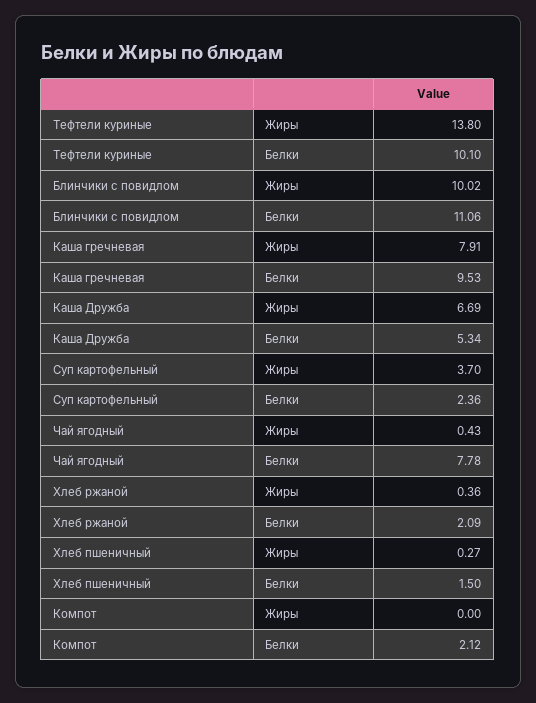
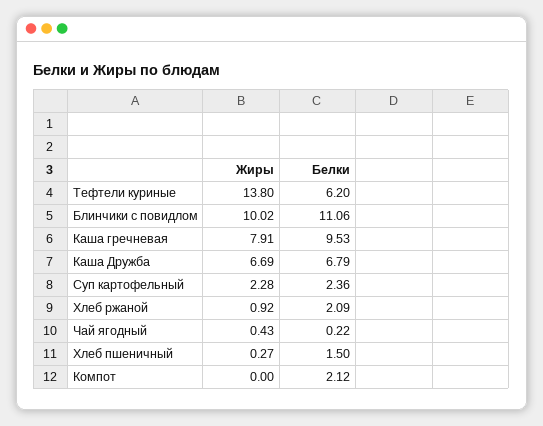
  {
    "Тефтели куриные": {
      "Жиры": 13.8,
-     "Белки": 10.1
+     "Белки": 6.2
    },
    "Блинчики с повидлом": {
      "Жиры": 10.02,
      "Белки": 11.06
    },
    "Каша гречневая": {
      "Жиры": 7.91,
      "Белки": 9.53
    },
    "Каша Дружба": {
      "Жиры": 6.69,
-     "Белки": 5.34
+     "Белки": 6.79
    },
    "Суп картофельный": {
-     "Жиры": 3.7,
+     "Жиры": 2.28,
      "Белки": 2.36
    },
    "Чай ягодный": {
      "Жиры": 0.43,
-     "Белки": 7.78
+     "Белки": 0.22
    },
    "Хлеб ржаной": {
-     "Жиры": 0.36,
+     "Жиры": 0.92,
      "Белки": 2.09
    },
    "Хлеб пшеничный": {
      "Жиры": 0.27,
      "Белки": 1.5
    },
    "Компот": {
      "Жиры": 0,
      "Белки": 2.12
    }
  }

